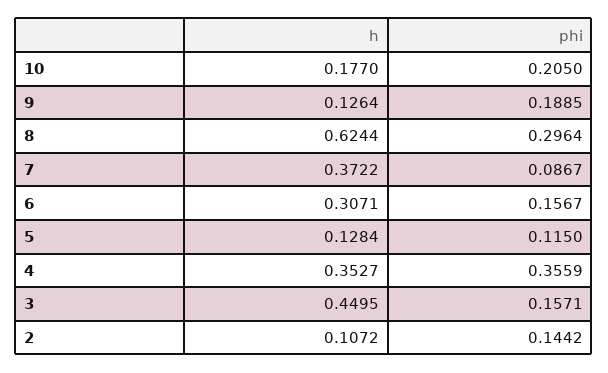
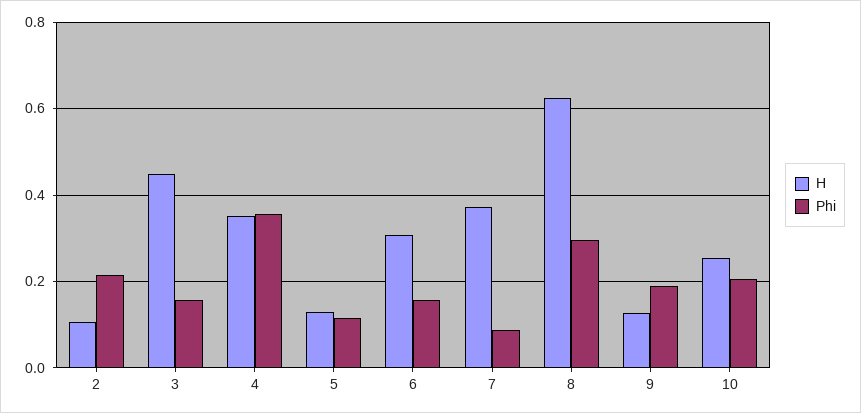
  {
    "h": {
-     "10": 0.177,
+     "10": 0.26,
      "9": 0.1264,
      "8": 0.6244,
      "7": 0.3722,
      "6": 0.3071,
      "5": 0.1284,
      "4": 0.3527,
      "3": 0.4495,
      "2": 0.1072
    },
    "phi": {
      "10": 0.205,
      "9": 0.1885,
      "8": 0.2964,
      "7": 0.0867,
      "6": 0.1567,
      "5": 0.115,
      "4": 0.3559,
      "3": 0.1571,
-     "2": 0.1442
+     "2": 0.22
    }
  }

